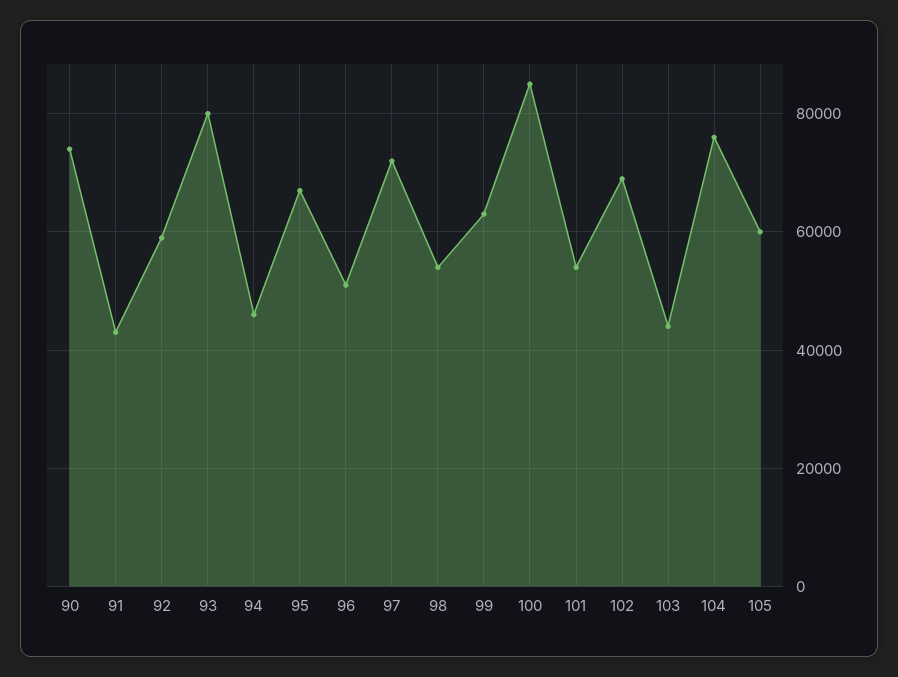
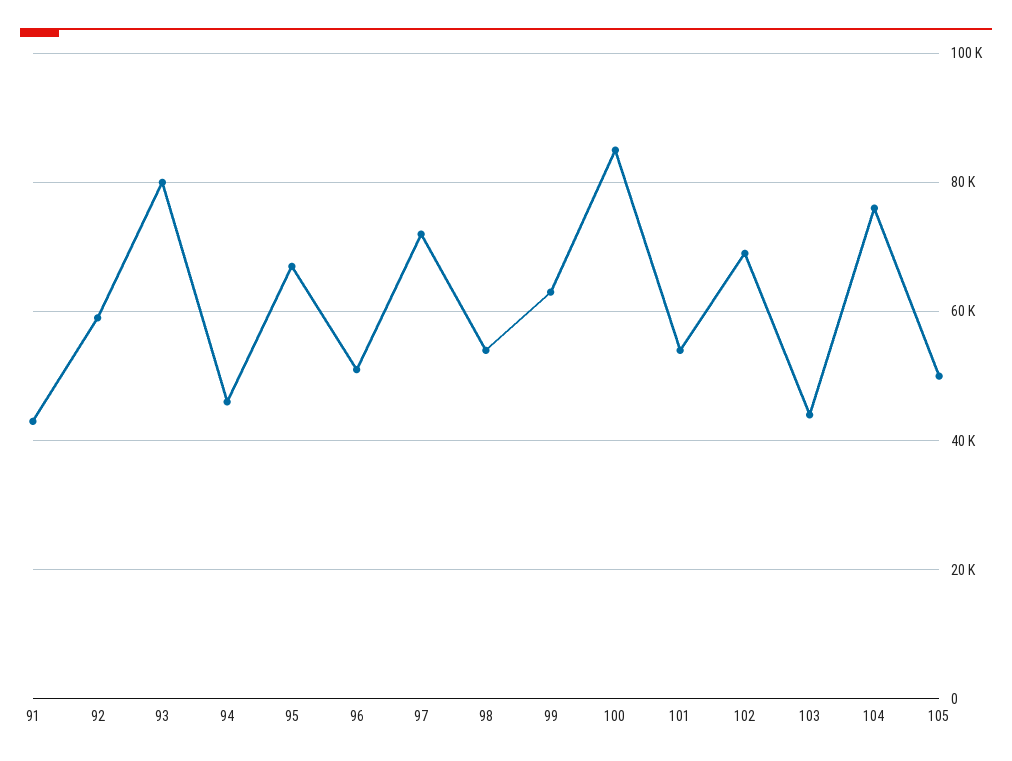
  {
-   "90": 74000,
    "91": 44000,
    "92": 60000,
    "93": 80000,
    "94": 46000,
    "95": 68000,
    "96": 52000,
    "97": 72000,
    "98": 54000,
    "99": 64000,
    "100": 86000,
    "101": 54000,
    "102": 70000,
    "103": 44000,
    "104": 76000,
-   "105": 60000
+   "105": 50000
  }

